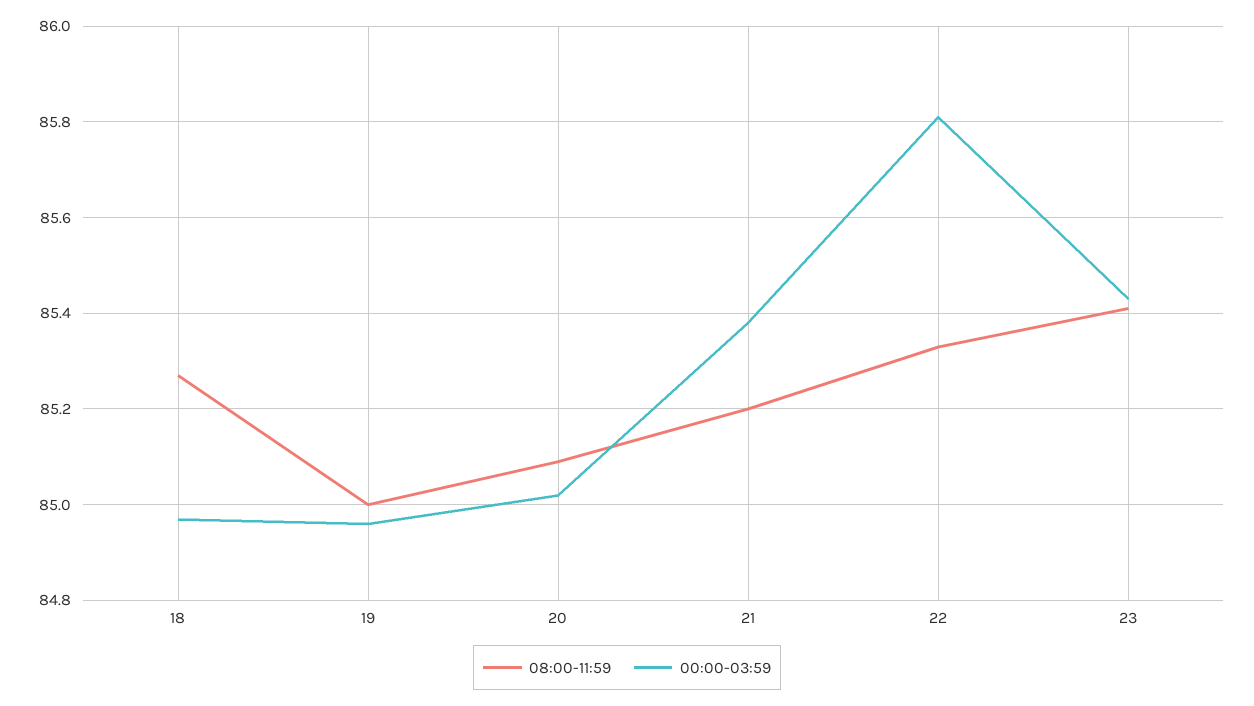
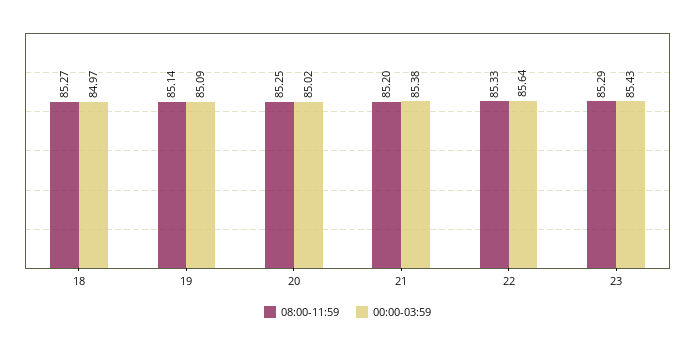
  {
    "08:00-11:59": {
      "18": 85.27,
-     "19": 85,
+     "19": 85.14,
-     "20": 85.1,
+     "20": 85.25,
      "21": 85.2,
      "22": 85.33,
-     "23": 85.4
+     "23": 85.29
    },
    "00:00-03:59": {
      "18": 84.97,
-     "19": 84.95,
+     "19": 85.09,
      "20": 85.02,
      "21": 85.38,
-     "22": 85.8,
+     "22": 85.64,
      "23": 85.43
    }
  }

